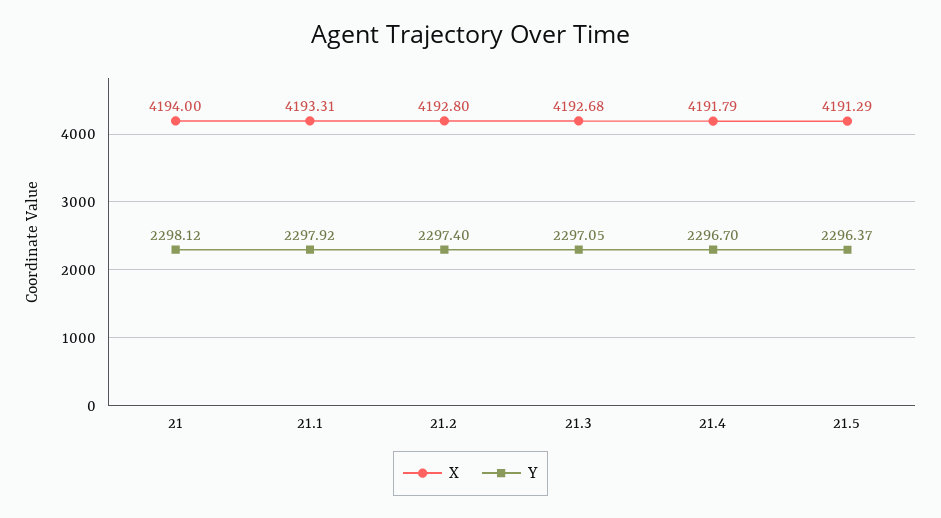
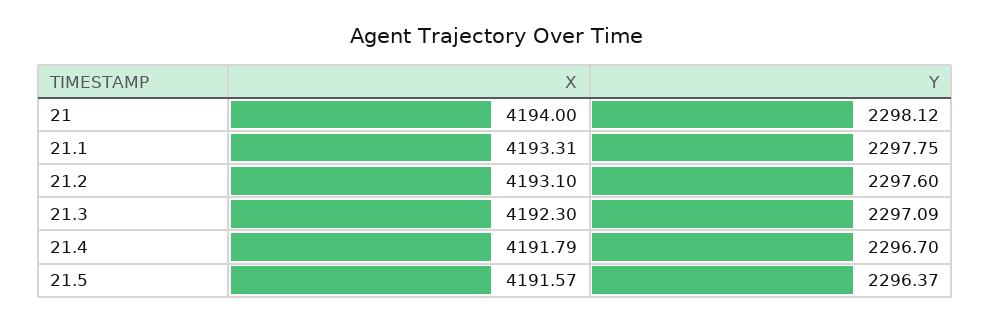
  {
    "X": {
      "21": 4194,
      "21.1": 4193.31,
-     "21.2": 4192.8,
+     "21.2": 4193.1,
-     "21.3": 4192.68,
+     "21.3": 4192.3,
      "21.4": 4191.79,
-     "21.5": 4191.29
+     "21.5": 4191.57
    },
    "Y": {
      "21": 2298.12,
-     "21.1": 2297.92,
+     "21.1": 2297.75,
-     "21.2": 2297.4,
+     "21.2": 2297.6,
-     "21.3": 2297.05,
+     "21.3": 2297.09,
      "21.4": 2296.7,
      "21.5": 2296.37
    }
  }

